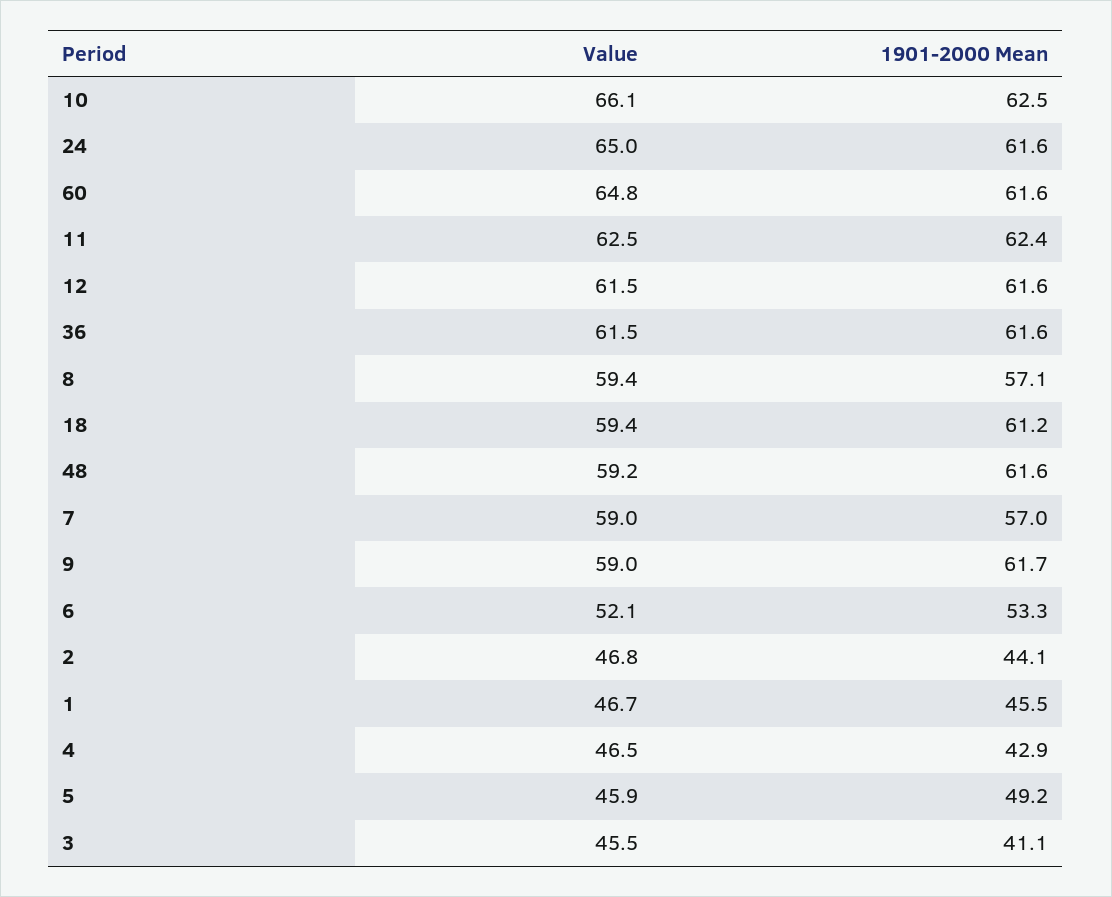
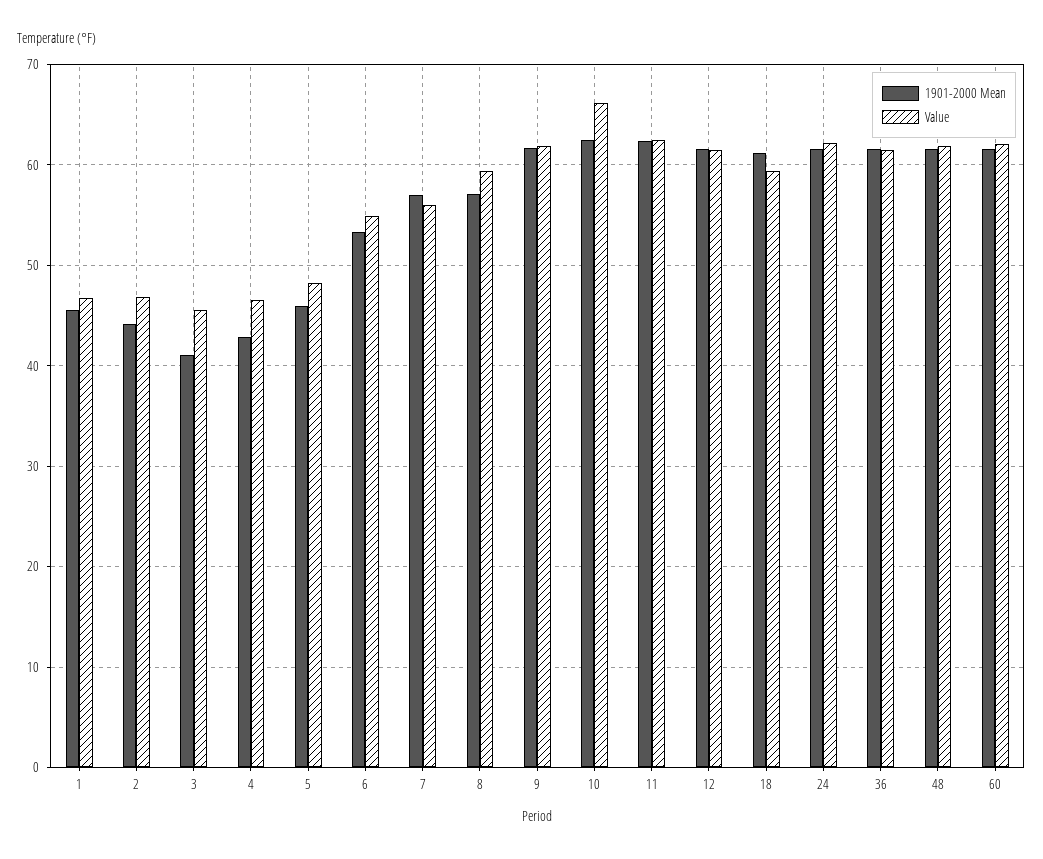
  {
    "Value": {
      "10": 66.1,
-     "24": 65,
+     "24": 62,
-     "60": 64.8,
+     "60": 62,
      "11": 62.5,
      "12": 61.5,
      "36": 61.5,
      "8": 59.4,
      "18": 59.4,
-     "48": 59.2,
+     "48": 62,
-     "7": 59,
+     "7": 56,
-     "9": 59,
+     "9": 62,
-     "6": 52.1,
+     "6": 55,
      "2": 46.8,
      "1": 46.7,
      "4": 46.5,
-     "5": 45.9,
+     "5": 48,
      "3": 45.5
    },
    "1901-2000 Mean": {
      "10": 62.5,
      "24": 61.6,
      "60": 61.6,
      "11": 62.4,
      "12": 61.6,
      "36": 61.6,
      "8": 57.1,
      "18": 61.2,
      "48": 61.6,
      "7": 57,
      "9": 61.7,
      "6": 53.3,
      "2": 44.1,
      "1": 45.5,
      "4": 42.9,
-     "5": 49.2,
+     "5": 46,
      "3": 41.1
    }
  }

